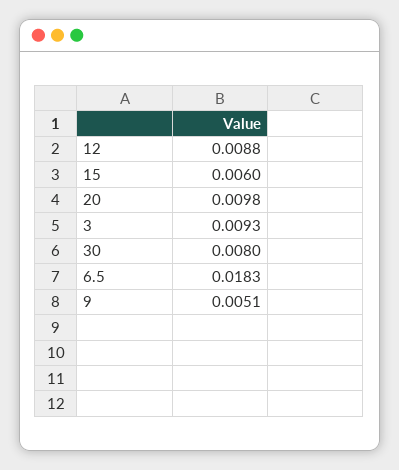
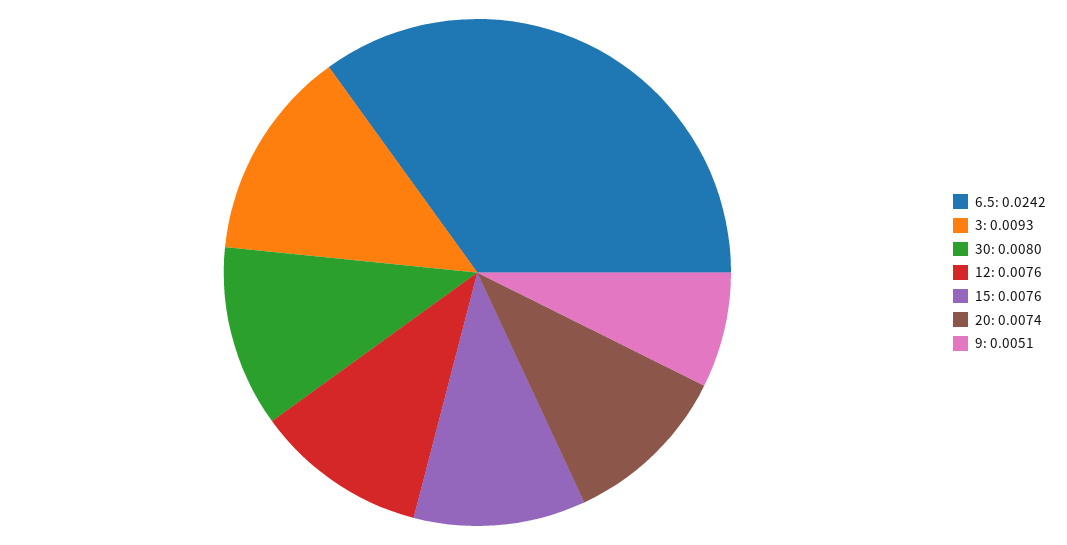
  {
-   "12": 0.0088,
+   "12": 0.0076,
-   "15": 0.006,
+   "15": 0.0076,
-   "20": 0.0098,
+   "20": 0.0074,
    "3": 0.0093,
    "30": 0.008,
-   "6.5": 0.0183,
+   "6.5": 0.0242,
    "9": 0.0051
  }

